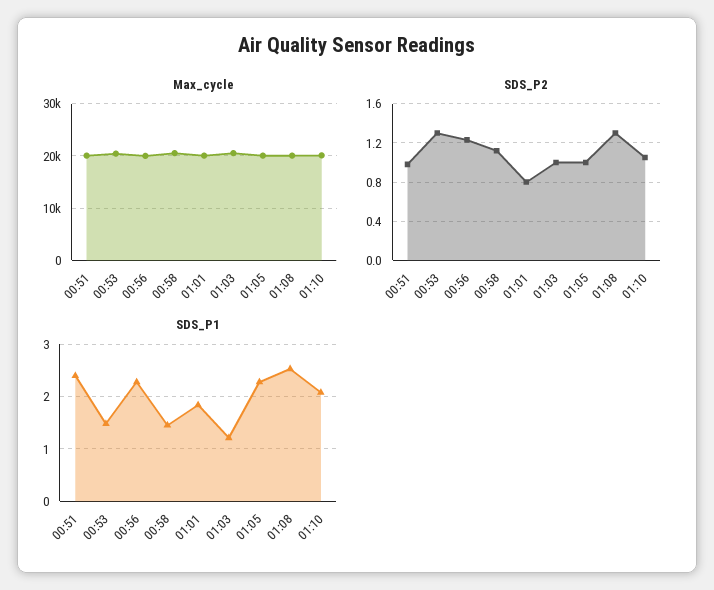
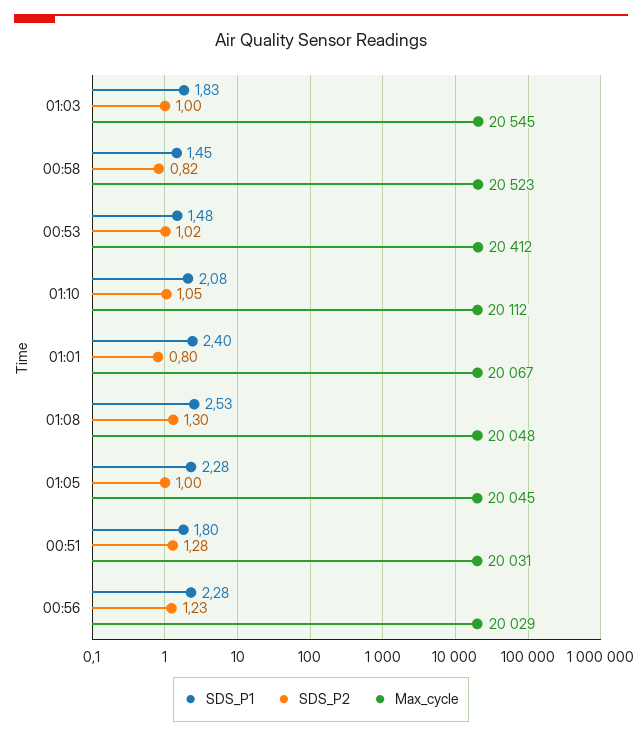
  {
    "Max_cycle": {
      "00:51": 20031,
      "00:53": 20412,
      "00:56": 20029,
      "00:58": 20523,
      "01:01": 20067,
      "01:03": 20545,
      "01:05": 20045,
      "01:08": 20048,
      "01:10": 20112
    },
    "SDS_P2": {
-     "00:51": 1,
+     "00:51": 1.28,
-     "00:53": 1.3,
+     "00:53": 1.02,
      "00:56": 1.23,
-     "00:58": 1.1,
+     "00:58": 0.82,
      "01:01": 0.8,
      "01:03": 1,
      "01:05": 1,
      "01:08": 1.3,
      "01:10": 1.05
    },
    "SDS_P1": {
-     "00:51": 2.4,
+     "00:51": 1.8,
      "00:53": 1.48,
      "00:56": 2.28,
      "00:58": 1.45,
-     "01:01": 1.8,
+     "01:01": 2.4,
-     "01:03": 1.2,
+     "01:03": 1.83,
      "01:05": 2.28,
      "01:08": 2.53,
      "01:10": 2.08
    }
  }

